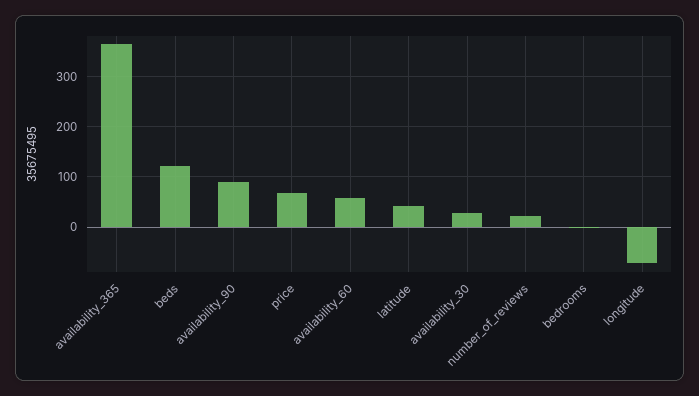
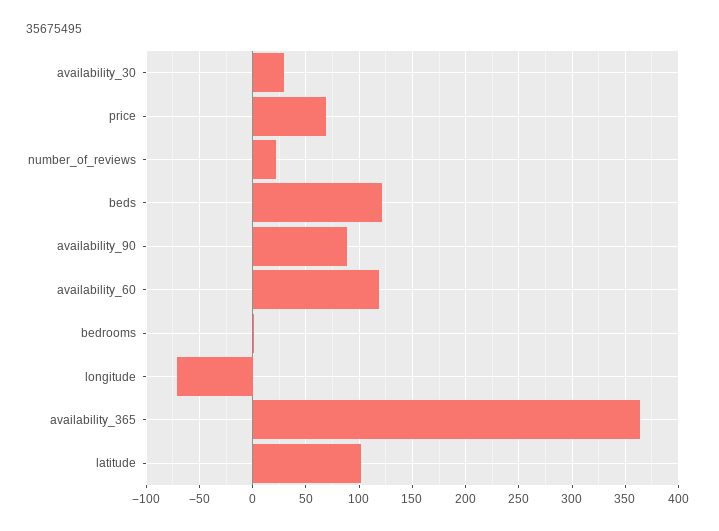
  {
    "availability_365": 360,
    "beds": 120,
    "availability_90": 90,
    "price": 70,
-   "availability_60": 60,
+   "availability_60": 120,
-   "latitude": 40,
+   "latitude": 100,
    "availability_30": 30,
    "number_of_reviews": 20,
    "bedrooms": 0,
    "longitude": -70
  }

